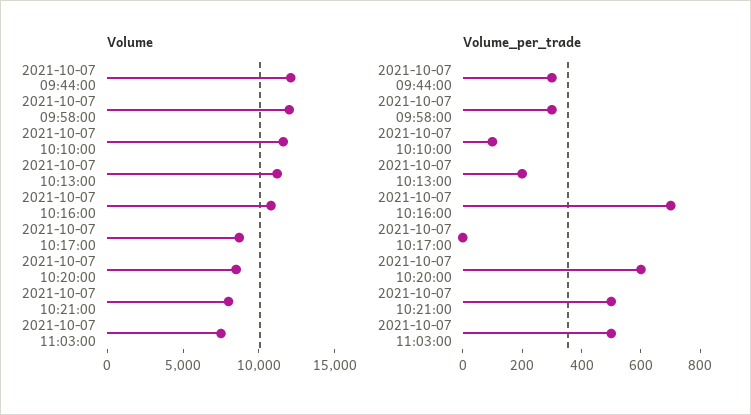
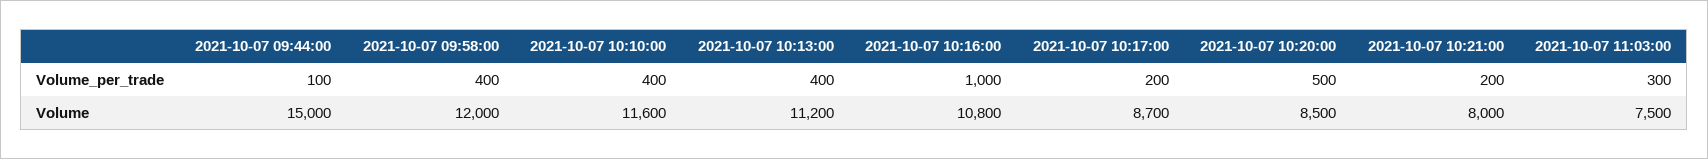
  {
    "Volume": {
-     "2021-10-07 09:44:00": 12000,
+     "2021-10-07 09:44:00": 15000,
      "2021-10-07 09:58:00": 12000,
      "2021-10-07 10:10:00": 11600,
      "2021-10-07 10:13:00": 11200,
      "2021-10-07 10:16:00": 10800,
      "2021-10-07 10:17:00": 8700,
      "2021-10-07 10:20:00": 8500,
      "2021-10-07 10:21:00": 8000,
      "2021-10-07 11:03:00": 7500
    },
    "Volume_per_trade": {
-     "2021-10-07 09:44:00": 300,
+     "2021-10-07 09:44:00": 100,
-     "2021-10-07 09:58:00": 300,
+     "2021-10-07 09:58:00": 400,
-     "2021-10-07 10:10:00": 100,
+     "2021-10-07 10:10:00": 400,
-     "2021-10-07 10:13:00": 200,
+     "2021-10-07 10:13:00": 400,
-     "2021-10-07 10:16:00": 700,
+     "2021-10-07 10:16:00": 1000,
-     "2021-10-07 10:17:00": 0,
+     "2021-10-07 10:17:00": 200,
-     "2021-10-07 10:20:00": 600,
+     "2021-10-07 10:20:00": 500,
-     "2021-10-07 10:21:00": 500,
+     "2021-10-07 10:21:00": 200,
-     "2021-10-07 11:03:00": 500
+     "2021-10-07 11:03:00": 300
    }
  }

